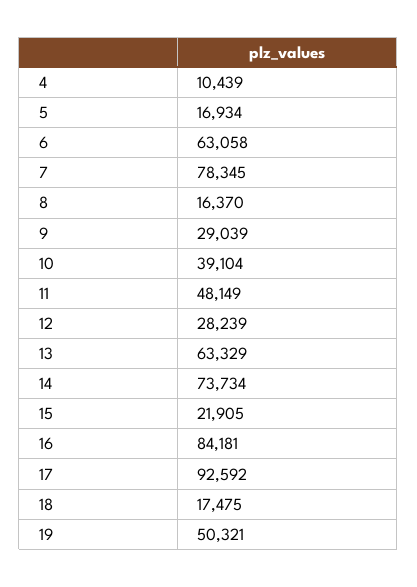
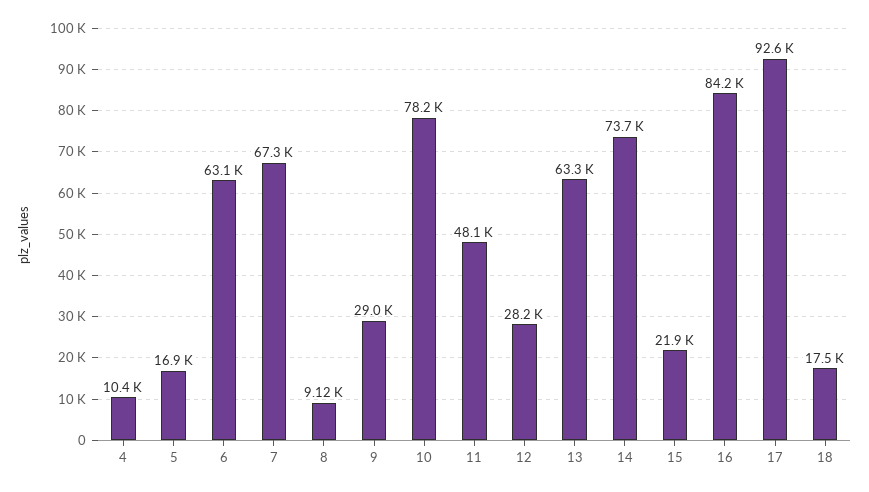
  {
    "4": 10439,
    "5": 16934,
    "6": 63058,
-   "7": 78345,
+   "7": 67300,
-   "8": 16370,
+   "8": 9120,
    "9": 29039,
-   "10": 39104,
+   "10": 78200,
    "11": 48149,
    "12": 28239,
    "13": 63329,
    "14": 73734,
    "15": 21905,
    "16": 84181,
    "17": 92592,
-   "18": 17475,
+   "18": 17475
-   "19": 50321
  }

